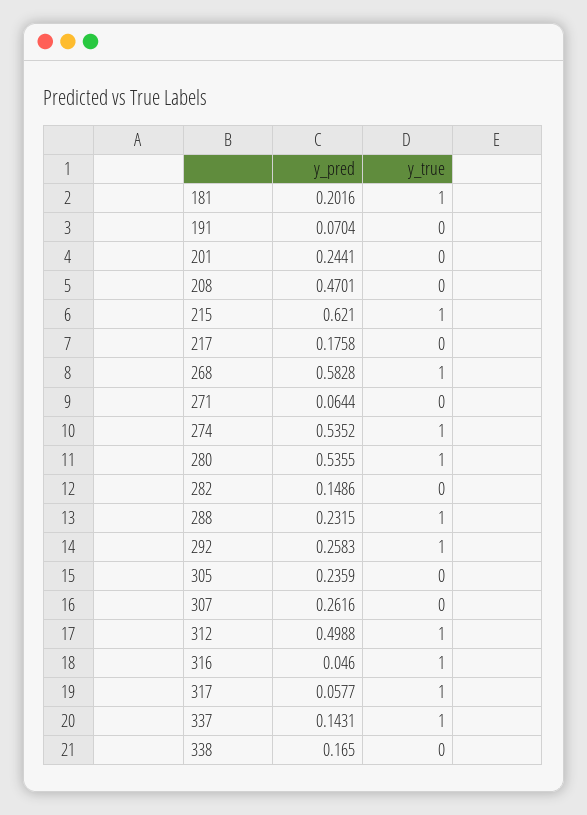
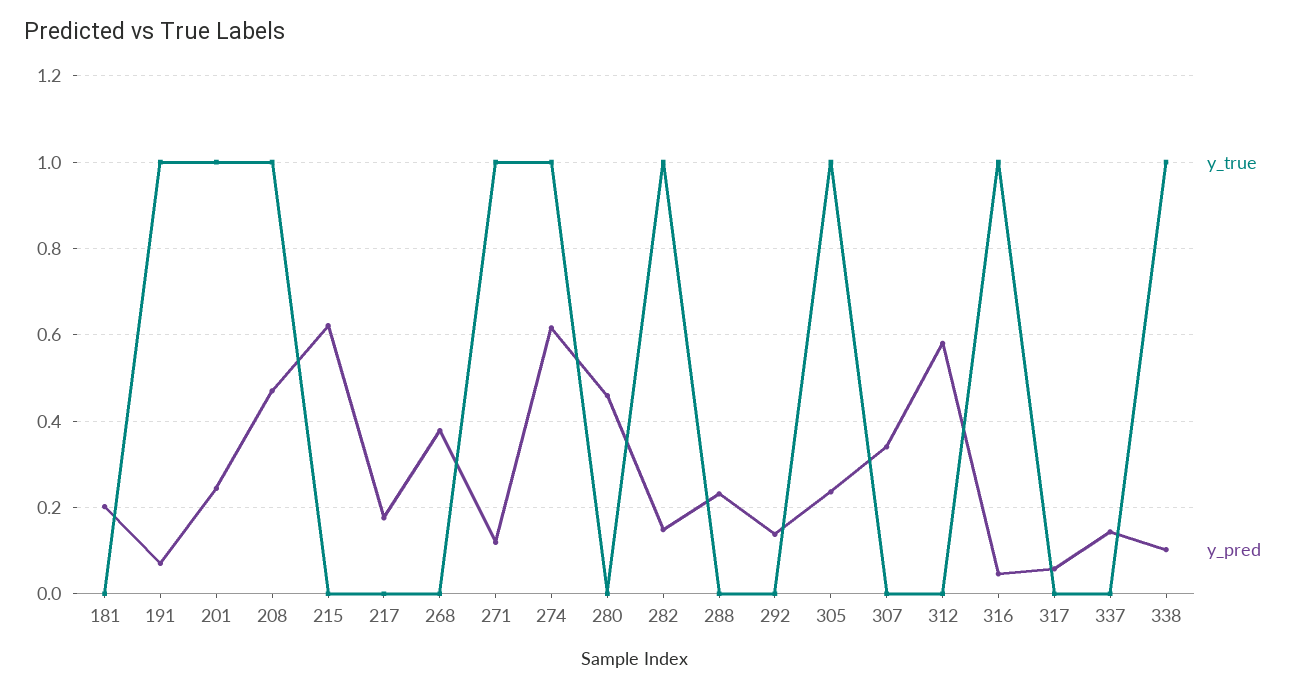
  {
    "y_pred": {
      "181": 0.2016,
      "191": 0.0704,
      "201": 0.2441,
      "208": 0.4701,
      "215": 0.621,
      "217": 0.1758,
-     "268": 0.5828,
+     "268": 0.38,
-     "271": 0.0644,
+     "271": 0.12,
-     "274": 0.5352,
+     "274": 0.62,
-     "280": 0.5355,
+     "280": 0.46,
      "282": 0.1486,
      "288": 0.2315,
-     "292": 0.2583,
+     "292": 0.14,
      "305": 0.2359,
-     "307": 0.2616,
+     "307": 0.34,
-     "312": 0.4988,
+     "312": 0.58,
      "316": 0.046,
      "317": 0.0577,
      "337": 0.1431,
-     "338": 0.165
+     "338": 0.1
    },
    "y_true": {
-     "181": 1,
+     "181": 0,
-     "191": 0,
+     "191": 1,
-     "201": 0,
+     "201": 1,
-     "208": 0,
+     "208": 1,
-     "215": 1,
+     "215": 0,
      "217": 0,
-     "268": 1,
+     "268": 0,
-     "271": 0,
+     "271": 1,
      "274": 1,
-     "280": 1,
+     "280": 0,
-     "282": 0,
+     "282": 1,
-     "288": 1,
+     "288": 0,
-     "292": 1,
+     "292": 0,
-     "305": 0,
+     "305": 1,
      "307": 0,
-     "312": 1,
+     "312": 0,
      "316": 1,
-     "317": 1,
+     "317": 0,
-     "337": 1,
+     "337": 0,
-     "338": 0
+     "338": 1
    }
  }

